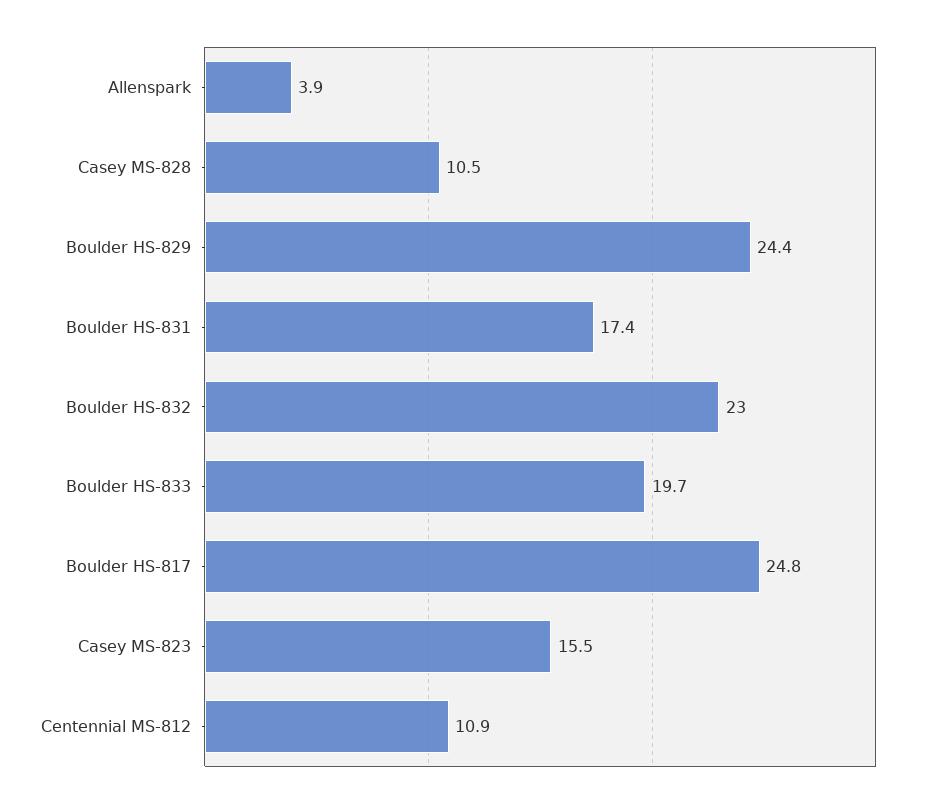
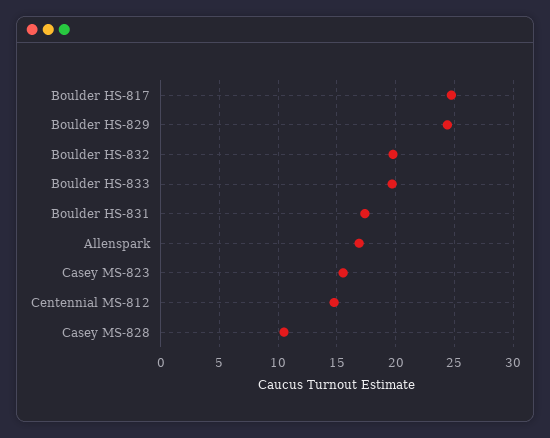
  {
-   "Allenspark": 3.9,
+   "Allenspark": 17,
    "Casey MS-828": 10.5,
    "Boulder HS-829": 24.4,
    "Boulder HS-831": 17.4,
-   "Boulder HS-832": 23,
+   "Boulder HS-832": 20,
    "Boulder HS-833": 19.7,
    "Boulder HS-817": 24.8,
    "Casey MS-823": 15.5,
-   "Centennial MS-812": 10.9
+   "Centennial MS-812": 15
  }

